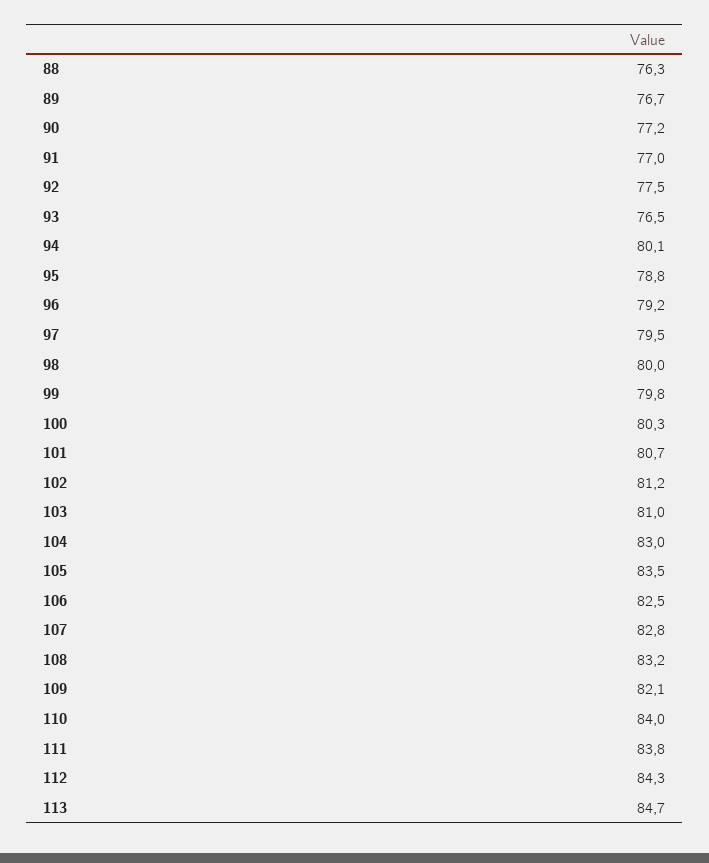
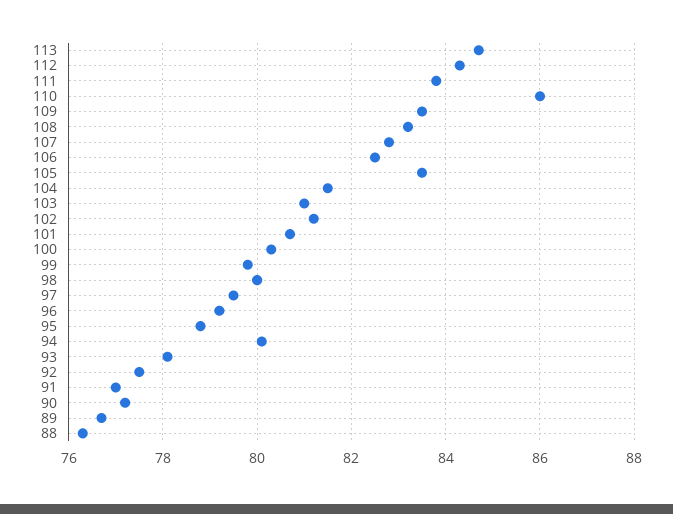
  {
    "88": 76.3,
    "89": 76.7,
    "90": 77.2,
    "91": 77,
    "92": 77.5,
-   "93": 76.5,
+   "93": 78,
    "94": 80.1,
    "95": 78.8,
    "96": 79.2,
    "97": 79.5,
    "98": 80,
    "99": 79.8,
    "100": 80.3,
    "101": 80.7,
    "102": 81.2,
    "103": 81,
-   "104": 83,
+   "104": 81.5,
    "105": 83.5,
    "106": 82.5,
    "107": 82.8,
    "108": 83.2,
-   "109": 82.1,
+   "109": 83.5,
-   "110": 84,
+   "110": 86,
    "111": 83.8,
    "112": 84.3,
    "113": 84.7
  }

